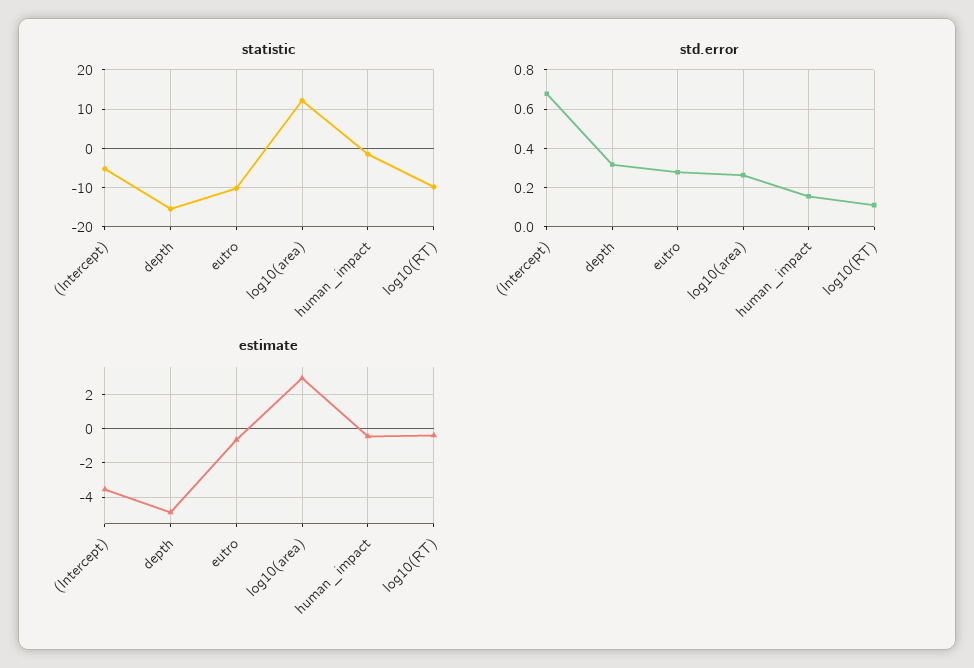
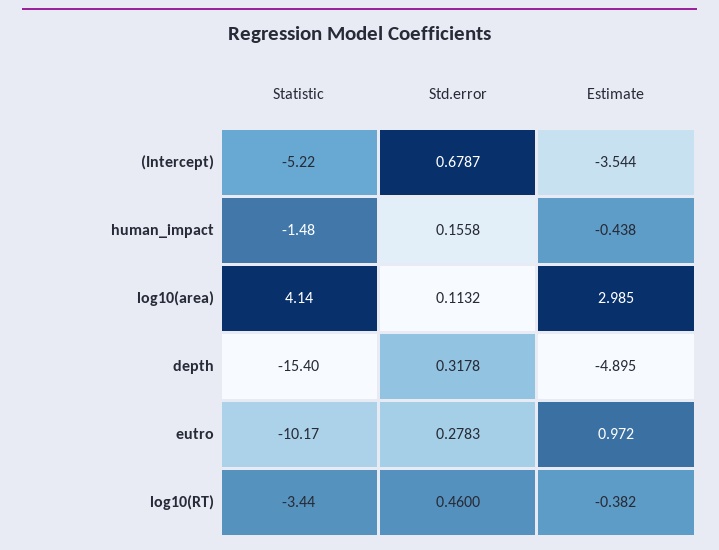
  {
    "statistic": {
      "(Intercept)": -5.22,
      "depth": -15.4,
      "eutro": -10.17,
-     "log10(area)": 12,
+     "log10(area)": 4.14,
      "human_impact": -1.48,
-     "log10(RT)": -10
+     "log10(RT)": -3.44
    },
    "std.error": {
      "(Intercept)": 0.6787,
      "depth": 0.3178,
      "eutro": 0.2783,
-     "log10(area)": 0.25,
+     "log10(area)": 0.1132,
      "human_impact": 0.1558,
-     "log10(RT)": 0.1
+     "log10(RT)": 0.46
    },
    "estimate": {
      "(Intercept)": -3.544,
      "depth": -4.895,
-     "eutro": -0.5,
+     "eutro": 0.972,
      "log10(area)": 2.985,
      "human_impact": -0.438,
      "log10(RT)": -0.382
    }
  }

